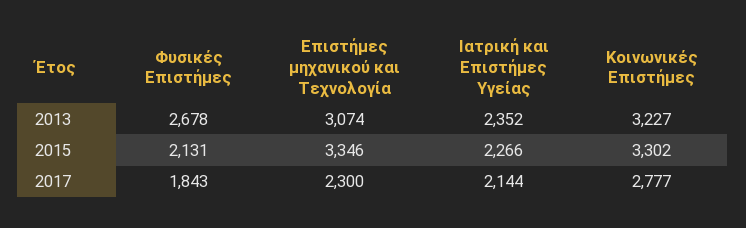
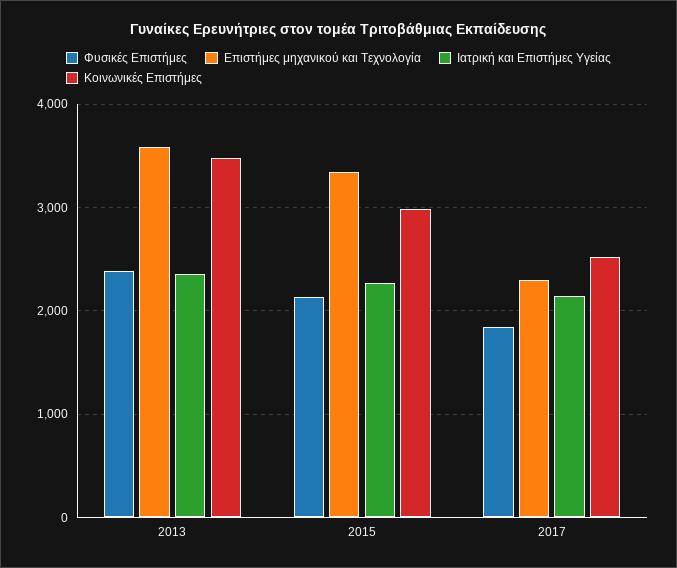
  {
    "Φυσικές Επιστήμες": {
-     "2013": 2678,
+     "2013": 2400,
      "2015": 2131,
      "2017": 1843
    },
    "Επιστήμες μηχανικού και Τεχνολογία": {
-     "2013": 3074,
+     "2013": 3600,
      "2015": 3346,
      "2017": 2300
    },
    "Ιατρική και Επιστήμες Υγείας": {
      "2013": 2352,
      "2015": 2266,
      "2017": 2144
    },
    "Κοινωνικές Επιστήμες": {
-     "2013": 3227,
+     "2013": 3500,
-     "2015": 3302,
+     "2015": 3000,
-     "2017": 2777
+     "2017": 2500
    }
  }

